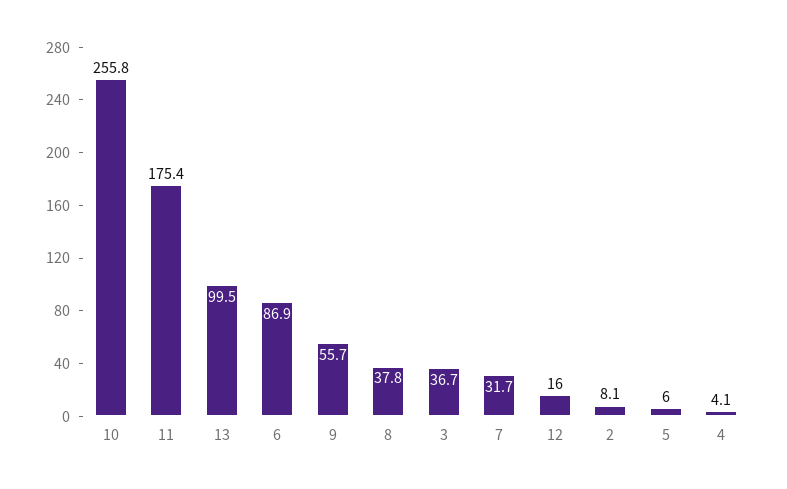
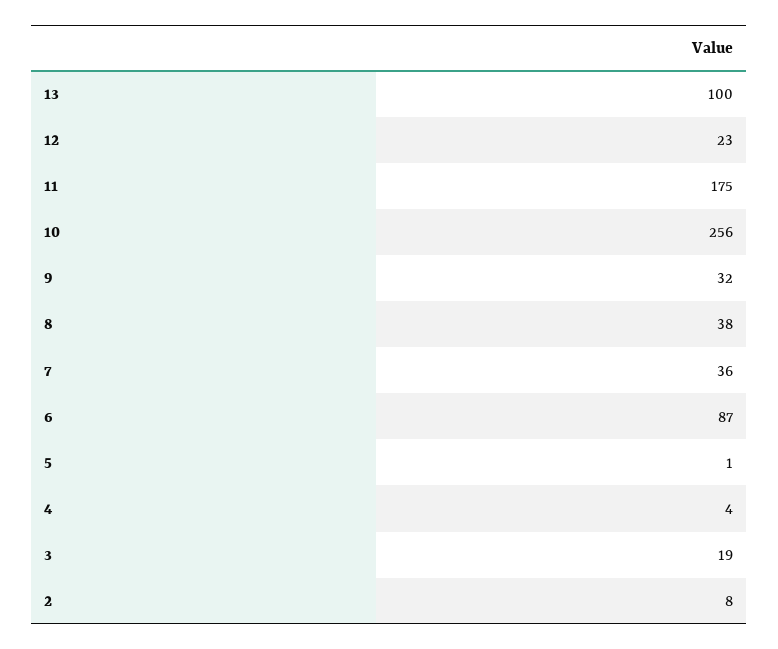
  {
    "10": 255.8,
    "11": 175.4,
    "13": 99.5,
    "6": 86.9,
-   "9": 55.7,
+   "9": 32,
    "8": 37.8,
-   "3": 36.7,
+   "3": 19,
-   "7": 31.7,
+   "7": 36,
-   "12": 16,
+   "12": 23,
    "2": 8.1,
-   "5": 6,
+   "5": 1,
    "4": 4.1
  }

